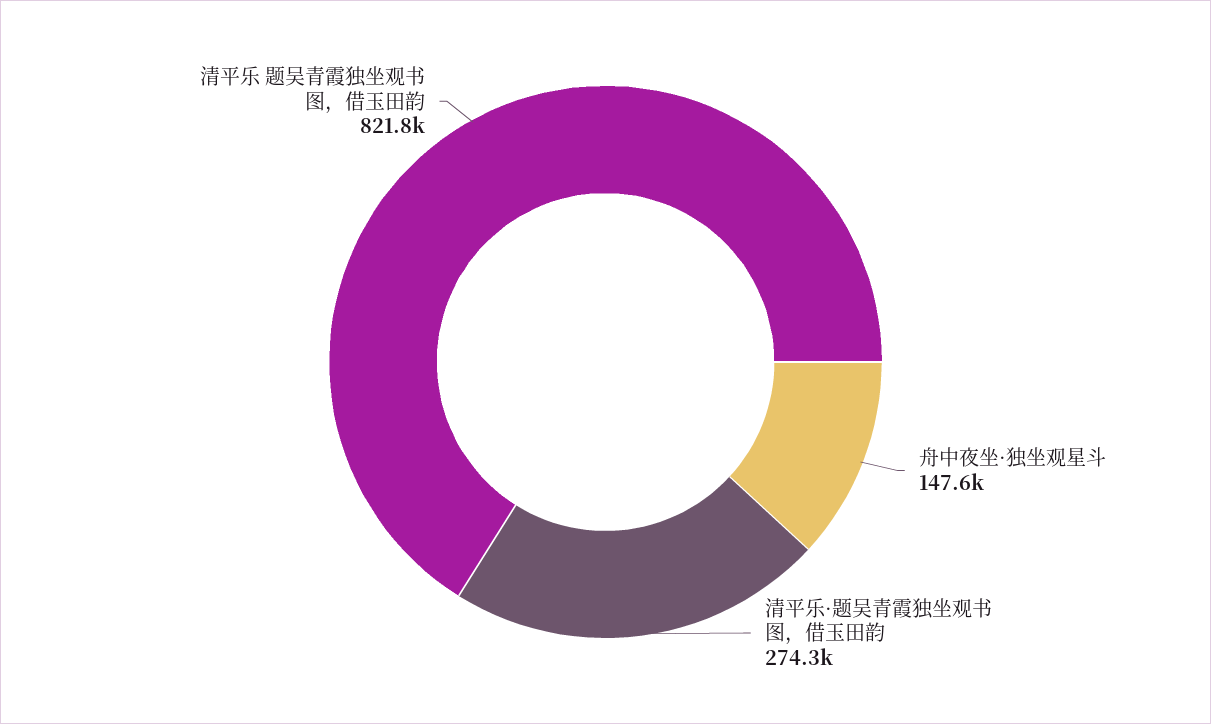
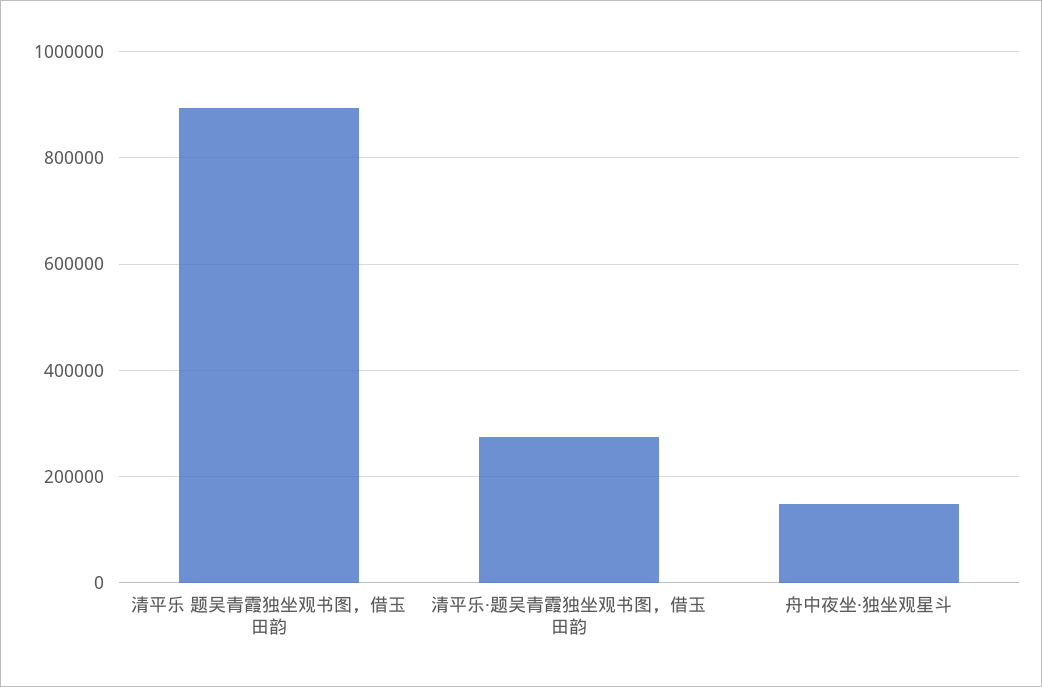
  {
    "舟中夜坐·独坐观星斗": 147600,
    "清平乐·题吴青霞独坐观书图，借玉田韵": 274300,
-   "清平乐 题吴青霞独坐观书图，借玉田韵": 821800
+   "清平乐 题吴青霞独坐观书图，借玉田韵": 900000
  }

